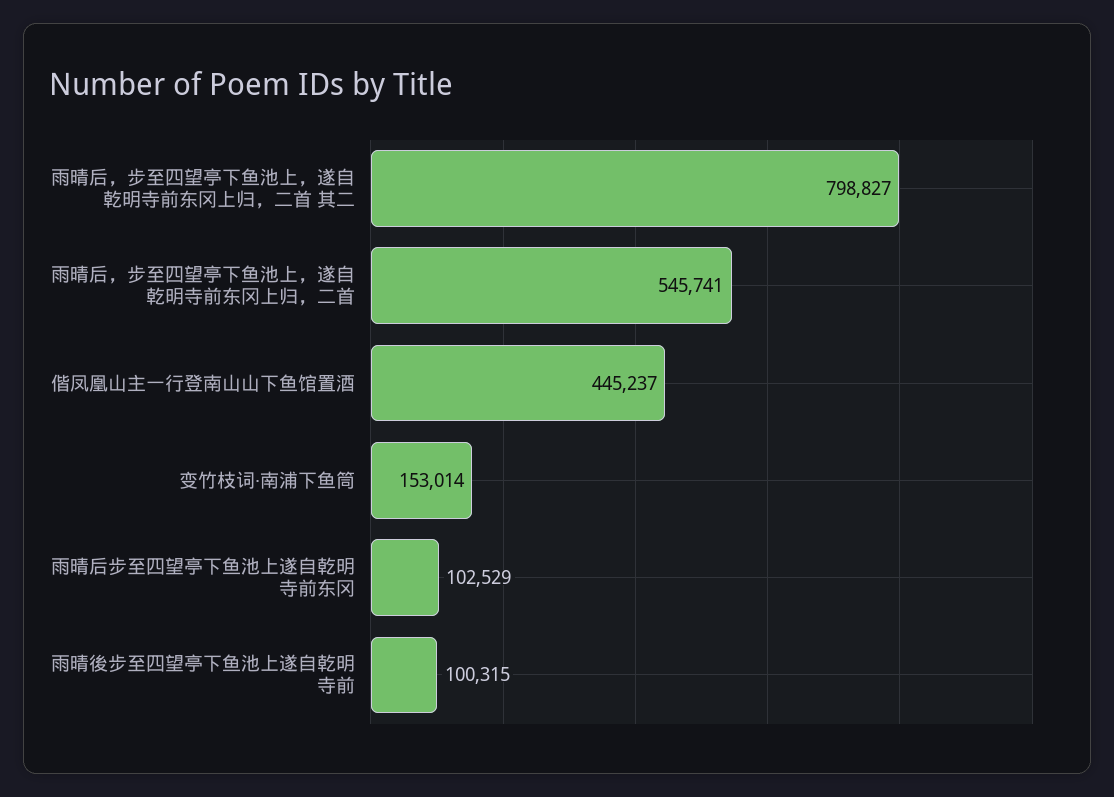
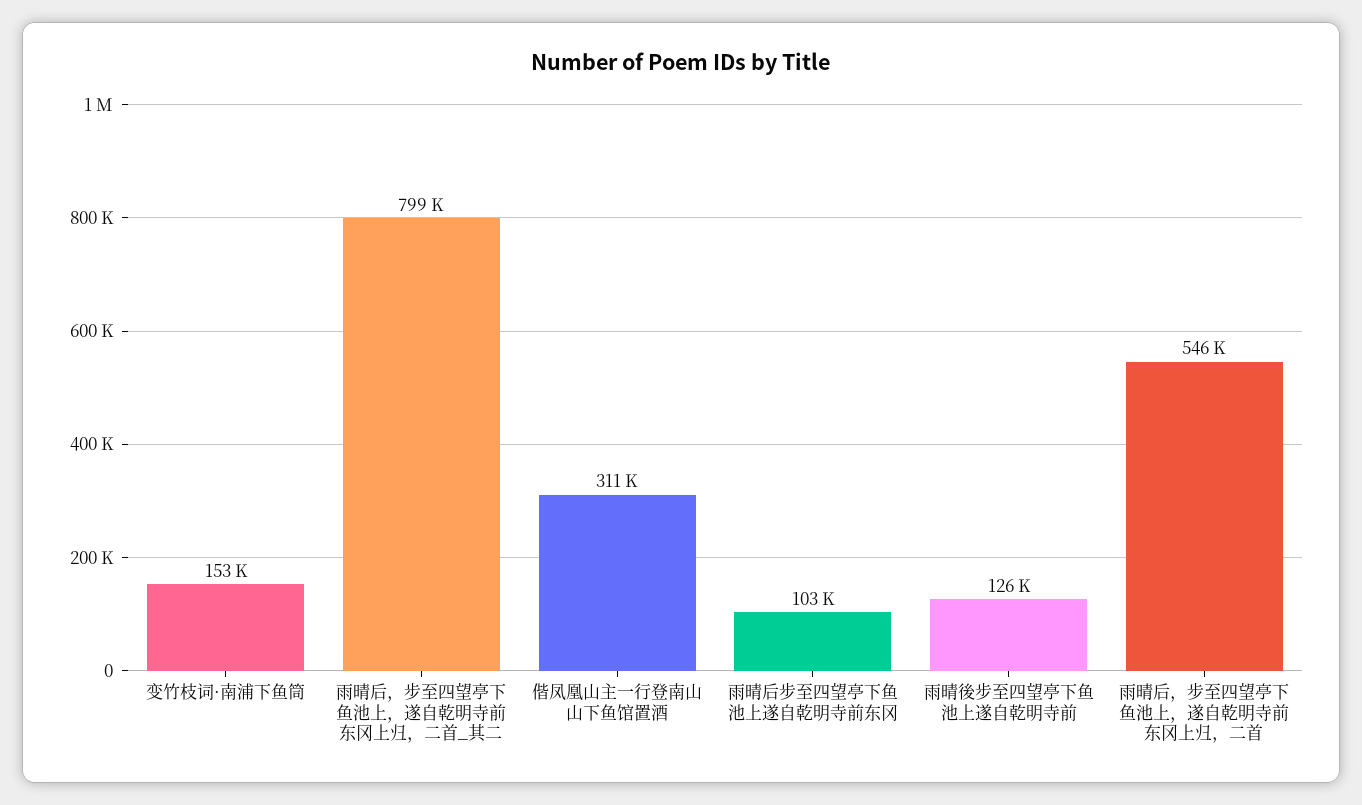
  {
    "雨晴后，步至四望亭下鱼池上，遂自乾明寺前东冈上归，二首 其二": 798827,
    "雨晴后，步至四望亭下鱼池上，遂自乾明寺前东冈上归，二首": 545741,
-   "偕凤凰山主一行登南山山下鱼馆置酒": 445237,
+   "偕凤凰山主一行登南山山下鱼馆置酒": 311000,
    "变竹枝词·南浦下鱼筒": 153014,
    "雨晴后步至四望亭下鱼池上遂自乾明寺前东冈": 102529,
-   "雨晴後步至四望亭下鱼池上遂自乾明寺前": 100315
+   "雨晴後步至四望亭下鱼池上遂自乾明寺前": 126000
  }

